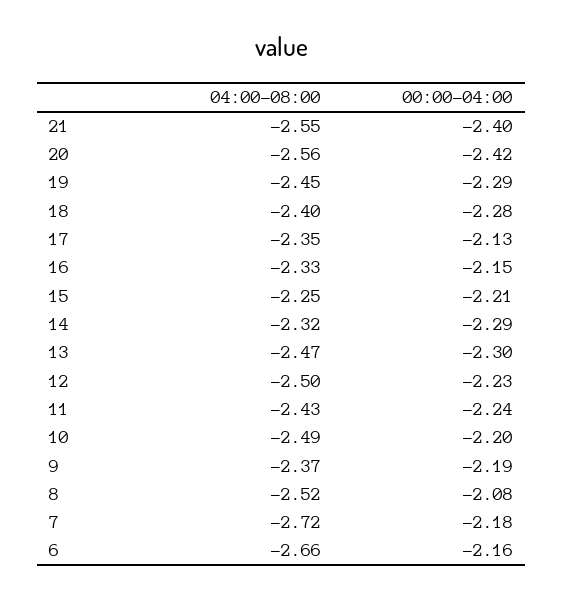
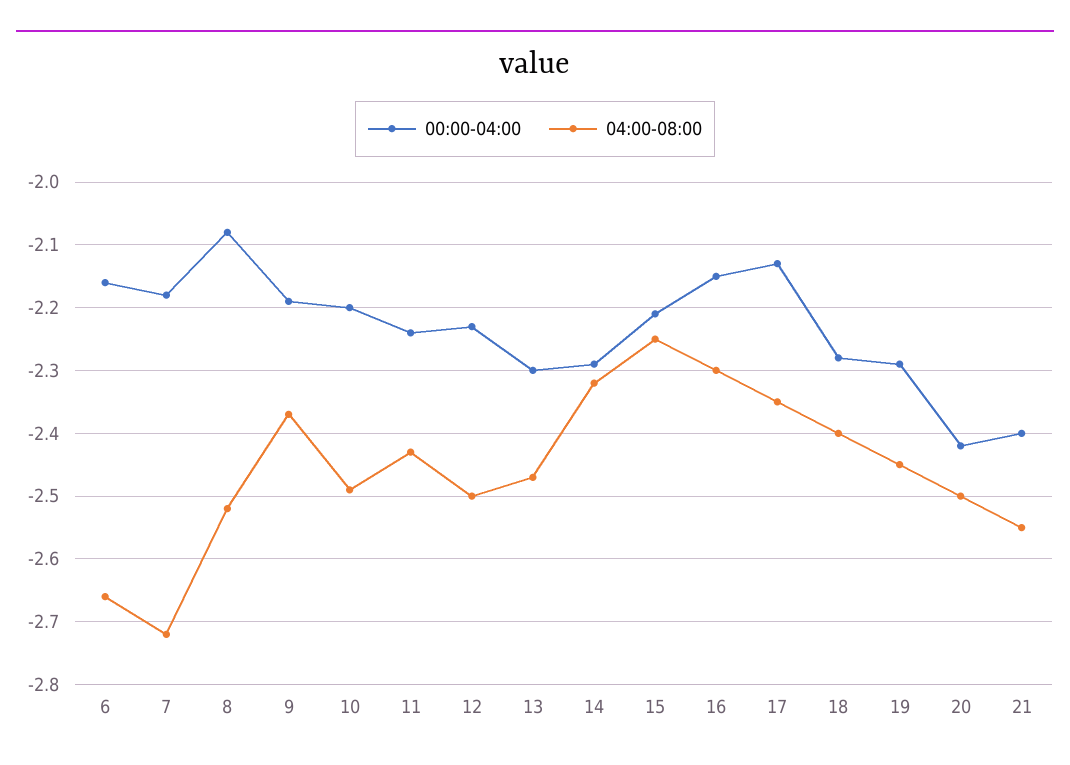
  {
    "04:00-08:00": {
      "21": -2.55,
-     "20": -2.56,
+     "20": -2.5,
      "19": -2.45,
      "18": -2.4,
      "17": -2.35,
-     "16": -2.33,
+     "16": -2.3,
      "15": -2.25,
      "14": -2.32,
      "13": -2.47,
      "12": -2.5,
      "11": -2.43,
      "10": -2.49,
      "9": -2.37,
      "8": -2.52,
      "7": -2.72,
      "6": -2.66
    },
    "00:00-04:00": {
      "21": -2.4,
      "20": -2.42,
      "19": -2.29,
      "18": -2.28,
      "17": -2.13,
      "16": -2.15,
      "15": -2.21,
      "14": -2.29,
      "13": -2.3,
      "12": -2.23,
      "11": -2.24,
      "10": -2.2,
      "9": -2.19,
      "8": -2.08,
      "7": -2.18,
      "6": -2.16
    }
  }

